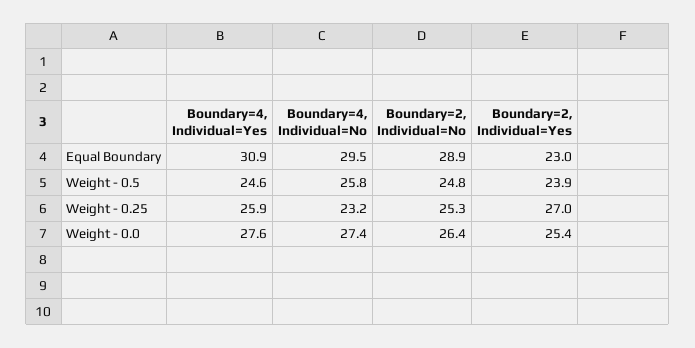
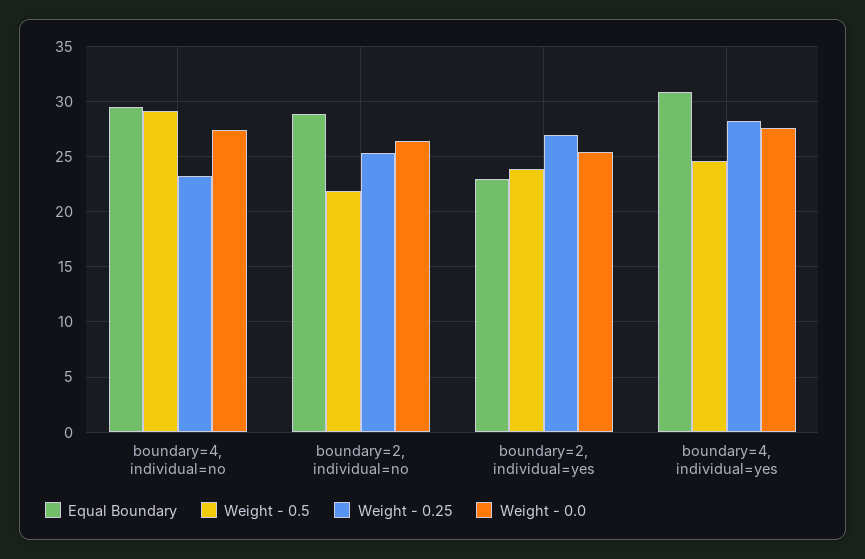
  {
    "Equal Boundary": {
      "Boundary=4, Individual=Yes": 30.9,
      "Boundary=4, Individual=No": 29.5,
      "Boundary=2, Individual=No": 28.9,
      "Boundary=2, Individual=Yes": 23
    },
    "Weight - 0.5": {
      "Boundary=4, Individual=Yes": 24.6,
-     "Boundary=4, Individual=No": 25.8,
+     "Boundary=4, Individual=No": 29,
-     "Boundary=2, Individual=No": 24.8,
+     "Boundary=2, Individual=No": 22,
      "Boundary=2, Individual=Yes": 23.9
    },
    "Weight - 0.25": {
-     "Boundary=4, Individual=Yes": 25.9,
+     "Boundary=4, Individual=Yes": 28,
      "Boundary=4, Individual=No": 23.2,
      "Boundary=2, Individual=No": 25.3,
      "Boundary=2, Individual=Yes": 27
    },
    "Weight - 0.0": {
      "Boundary=4, Individual=Yes": 27.6,
      "Boundary=4, Individual=No": 27.4,
      "Boundary=2, Individual=No": 26.4,
      "Boundary=2, Individual=Yes": 25.4
    }
  }

